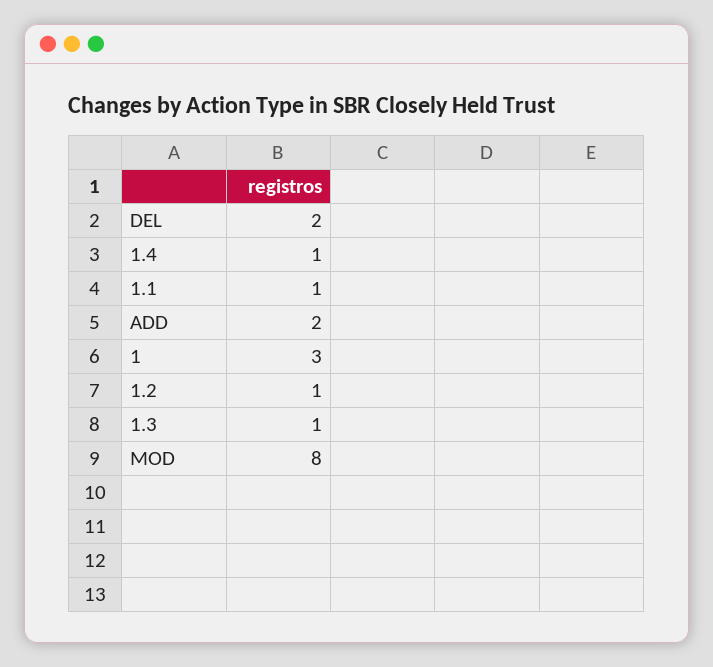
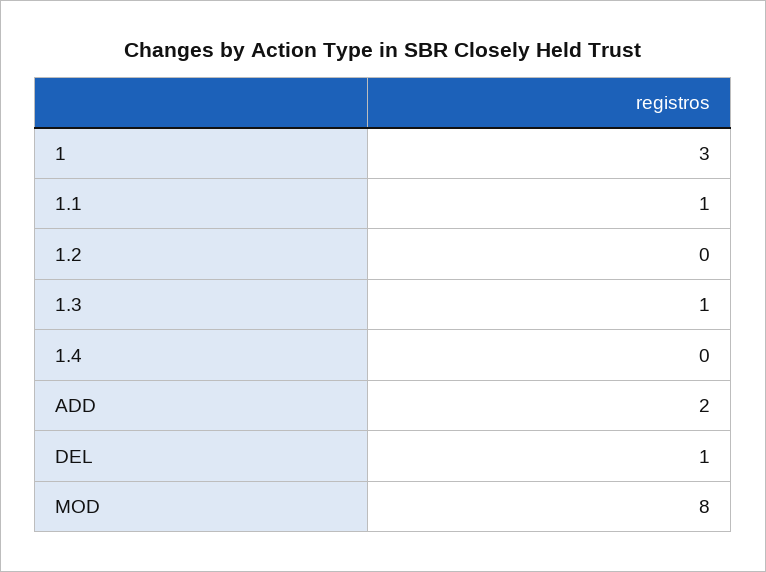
  {
-   "DEL": 2,
+   "DEL": 1,
-   "1.4": 1,
+   "1.4": 0,
    "1.1": 1,
    "ADD": 2,
    "1": 3,
-   "1.2": 1,
+   "1.2": 0,
    "1.3": 1,
    "MOD": 8
  }

